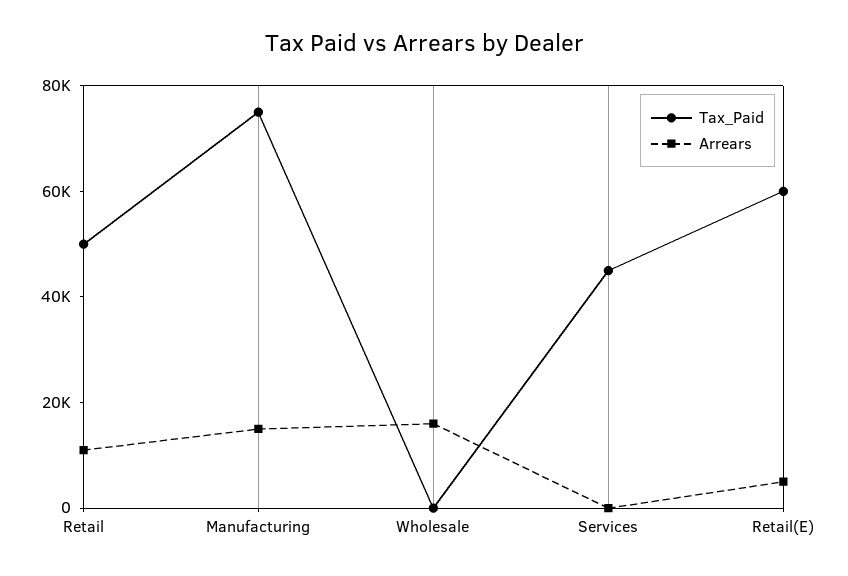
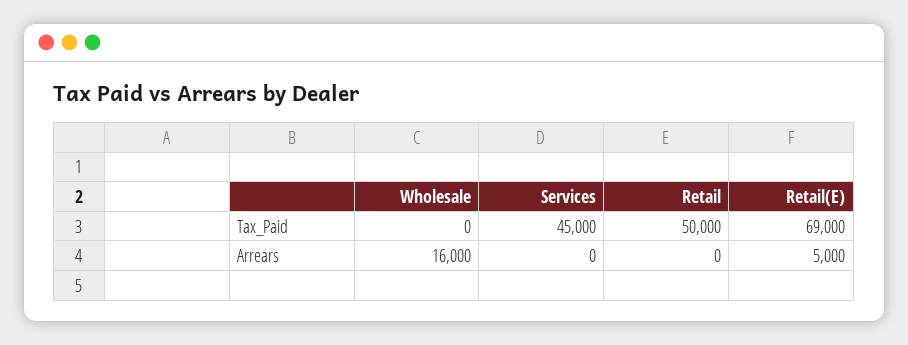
  {
    "Tax_Paid": {
      "Retail": 50000,
-     "Manufacturing": 75000,
      "Wholesale": 0,
      "Services": 45000,
-     "Retail(E)": 60000
+     "Retail(E)": 69000
    },
    "Arrears": {
-     "Retail": 10000,
+     "Retail": 0,
-     "Manufacturing": 15000,
      "Wholesale": 16000,
      "Services": 0,
      "Retail(E)": 5000
    }
  }

